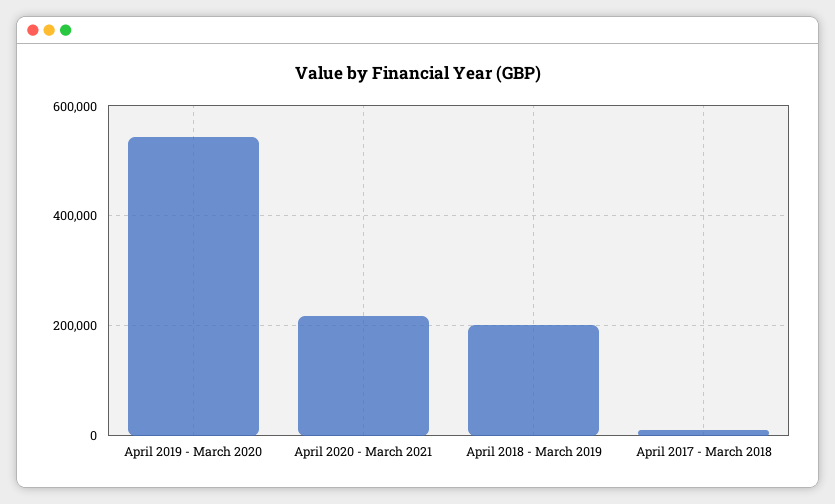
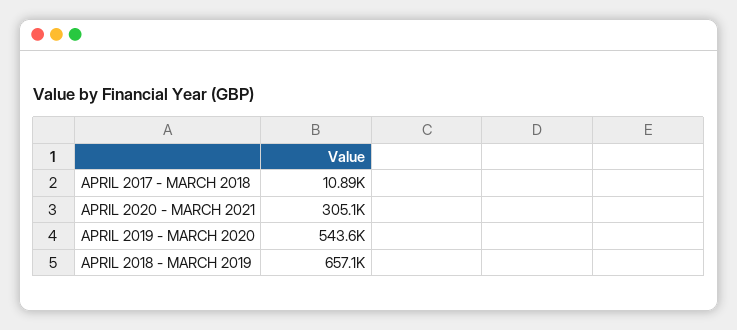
  {
    "April 2019 - March 2020": 543600,
-   "April 2020 - March 2021": 220000,
+   "April 2020 - March 2021": 305100,
-   "April 2018 - March 2019": 200000,
+   "April 2018 - March 2019": 657100,
    "April 2017 - March 2018": 10890
  }

